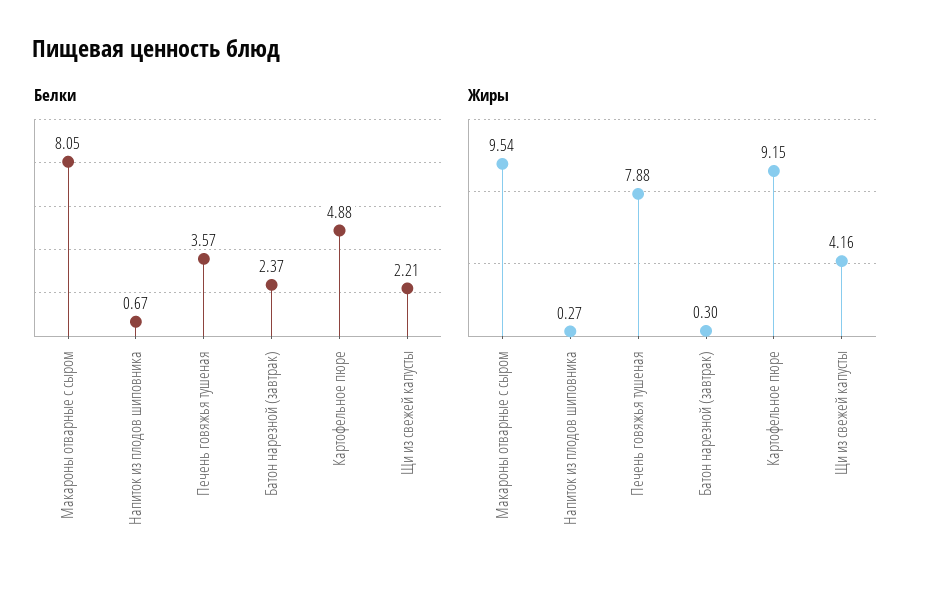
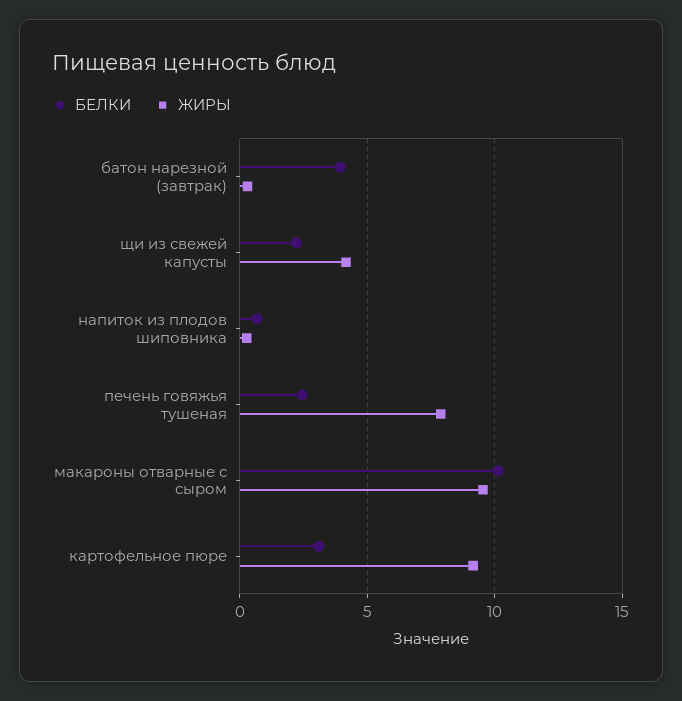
  {
    "Белки": {
-     "Макароны отварные с сыром": 8.05,
+     "Макароны отварные с сыром": 10,
      "Напиток из плодов шиповника": 0.67,
-     "Печень говяжья тушеная": 3.57,
+     "Печень говяжья тушеная": 2.5,
-     "Батон нарезной (завтрак)": 2.37,
+     "Батон нарезной (завтрак)": 4,
-     "Картофельное пюре": 4.88,
+     "Картофельное пюре": 3,
      "Щи из свежей капусты": 2.21
    },
    "Жиры": {
      "Макароны отварные с сыром": 9.54,
      "Напиток из плодов шиповника": 0.27,
      "Печень говяжья тушеная": 7.88,
      "Батон нарезной (завтрак)": 0.3,
      "Картофельное пюре": 9.15,
      "Щи из свежей капусты": 4.16
    }
  }

